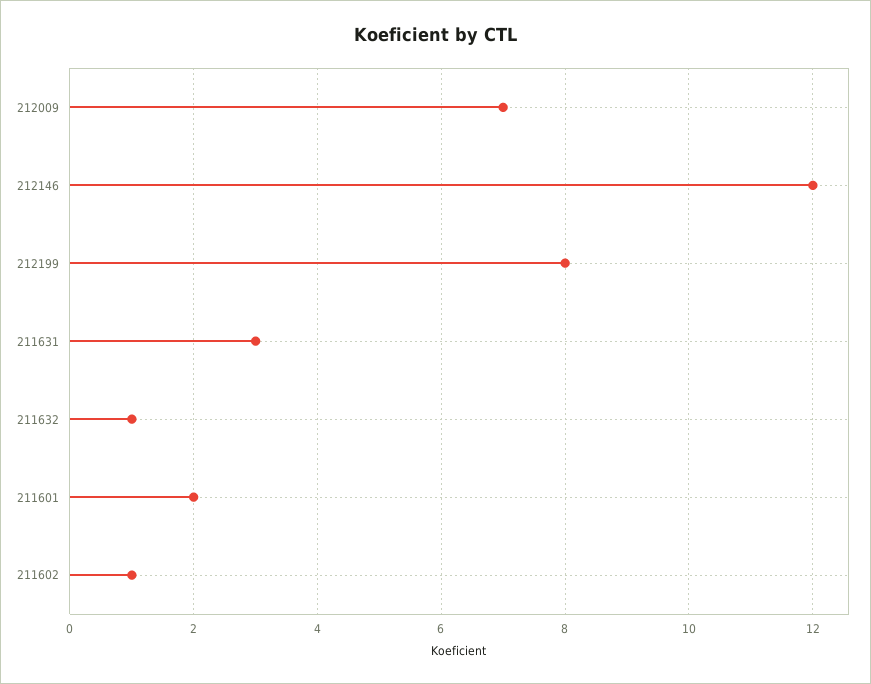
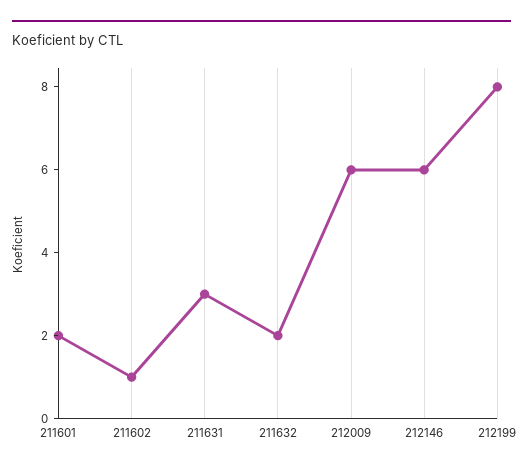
  {
-   "212009": 7,
+   "212009": 6,
-   "212146": 12,
+   "212146": 6,
    "212199": 8,
    "211631": 3,
-   "211632": 1,
+   "211632": 2,
    "211601": 2,
    "211602": 1
  }

